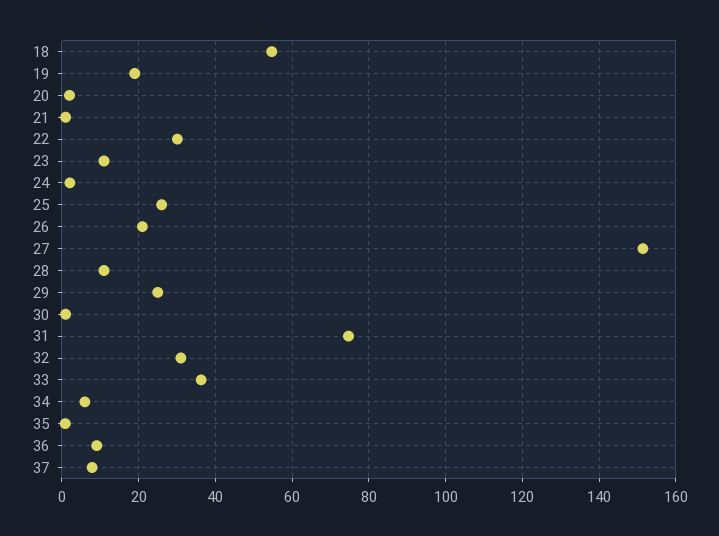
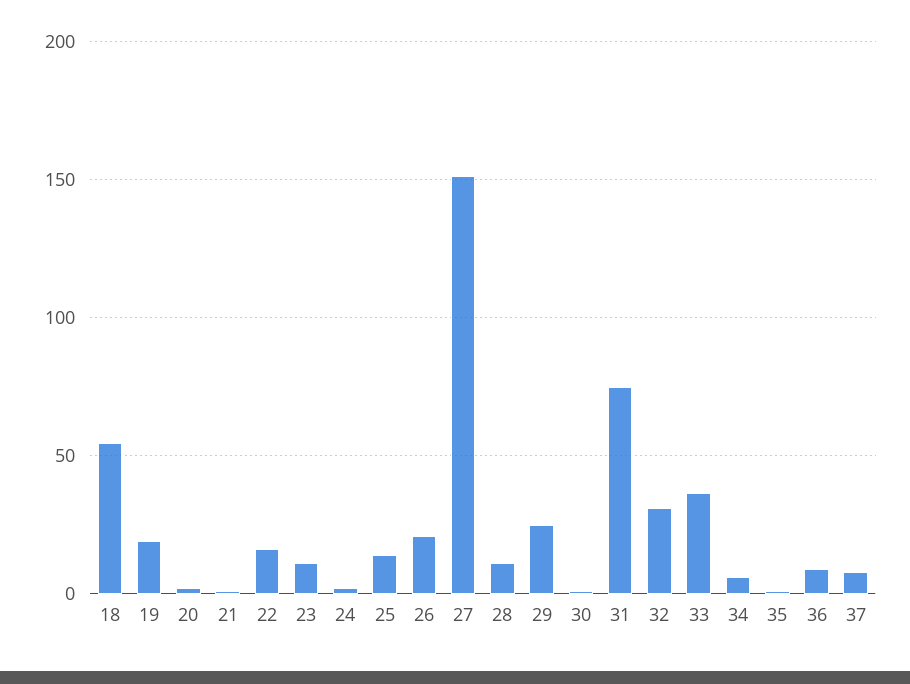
  {
    "18": 54,
    "19": 20,
    "20": 2,
    "21": 2,
-   "22": 30,
+   "22": 15,
    "23": 12,
    "24": 2,
-   "25": 26,
+   "25": 15,
    "26": 22,
    "27": 152,
    "28": 12,
    "29": 26,
    "30": 2,
    "31": 74,
    "32": 32,
    "33": 36,
    "34": 6,
    "35": 0,
    "36": 10,
    "37": 8
  }

